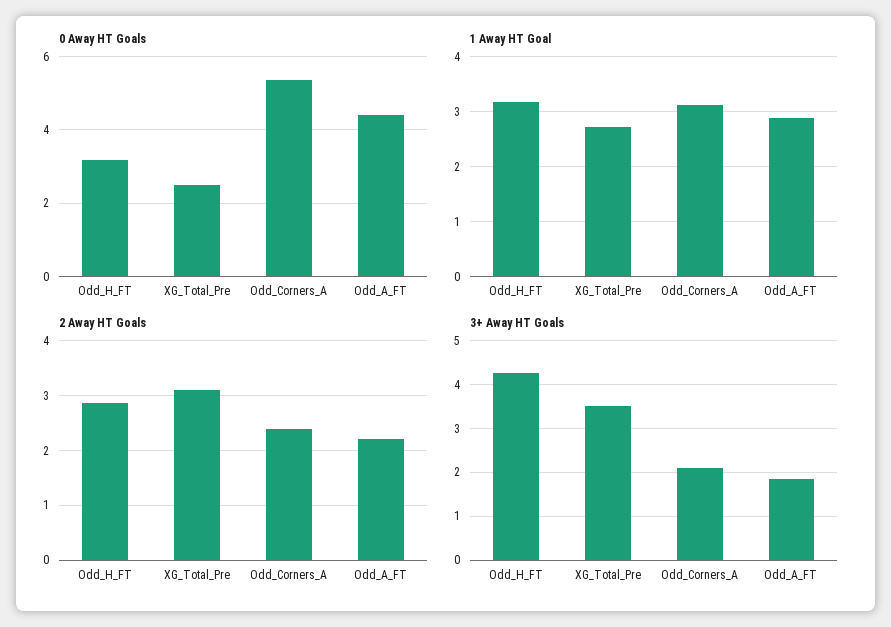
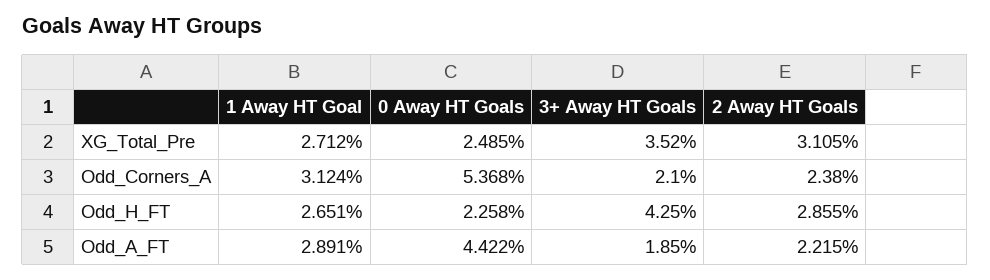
  {
    "0 Away HT Goals": {
-     "Odd_H_FT": 3.2,
+     "Odd_H_FT": 2.258,
      "XG_Total_Pre": 2.485,
      "Odd_Corners_A": 5.368,
      "Odd_A_FT": 4.422
    },
    "1 Away HT Goal": {
-     "Odd_H_FT": 3.2,
+     "Odd_H_FT": 2.651,
      "XG_Total_Pre": 2.712,
      "Odd_Corners_A": 3.124,
      "Odd_A_FT": 2.891
    },
    "2 Away HT Goals": {
      "Odd_H_FT": 2.855,
      "XG_Total_Pre": 3.105,
      "Odd_Corners_A": 2.38,
      "Odd_A_FT": 2.215
    },
    "3+ Away HT Goals": {
      "Odd_H_FT": 4.25,
      "XG_Total_Pre": 3.52,
      "Odd_Corners_A": 2.1,
      "Odd_A_FT": 1.85
    }
  }

